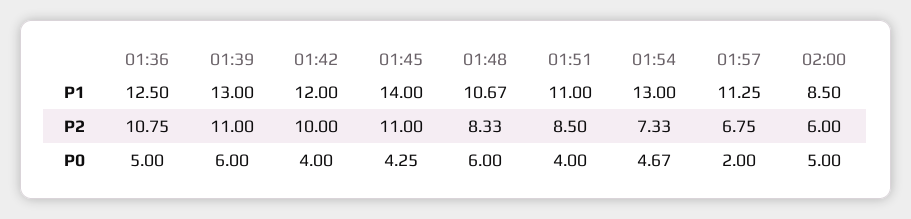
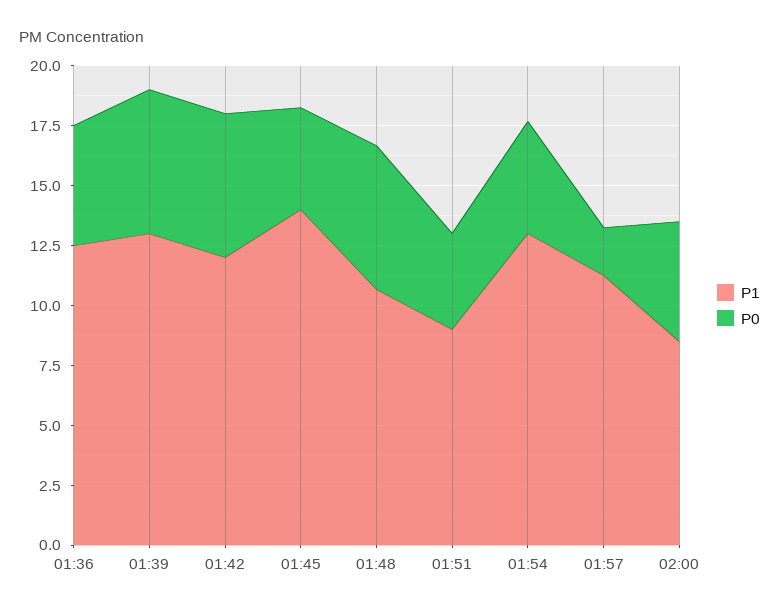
  {
    "P1": {
      "01:36": 12.5,
      "01:39": 13,
      "01:42": 12,
      "01:45": 14,
      "01:48": 10.67,
-     "01:51": 11,
+     "01:51": 9,
      "01:54": 13,
      "01:57": 11.25,
      "02:00": 8.5
    },
-   "P2": {
-     "01:36": 10.75,
-     "01:39": 11,
-     "01:42": 10,
-     "01:45": 11,
-     "01:48": 8.33,
-     "01:51": 8.5,
-     "01:54": 7.33,
-     "01:57": 6.75,
-     "02:00": 6
-   },
    "P0": {
      "01:36": 5,
      "01:39": 6,
-     "01:42": 4,
+     "01:42": 6,
      "01:45": 4.25,
      "01:48": 6,
      "01:51": 4,
      "01:54": 4.67,
      "01:57": 2,
      "02:00": 5
    }
  }

